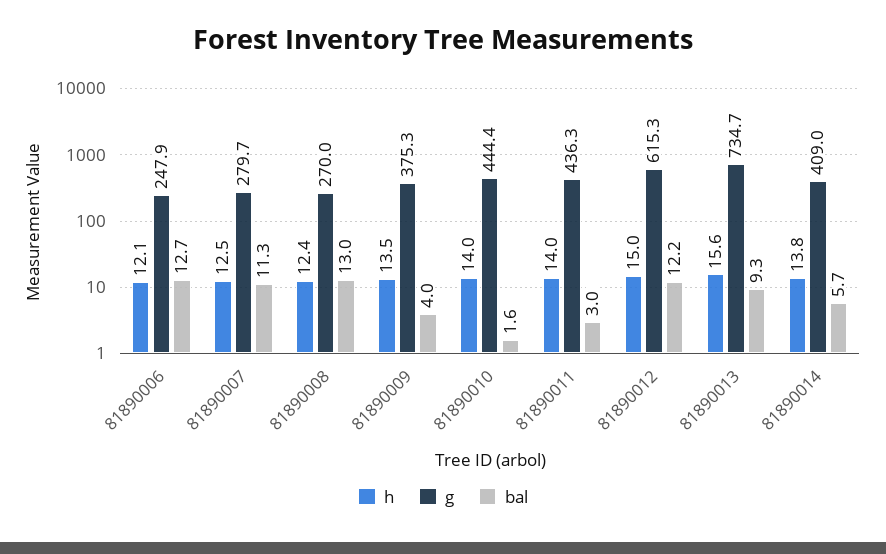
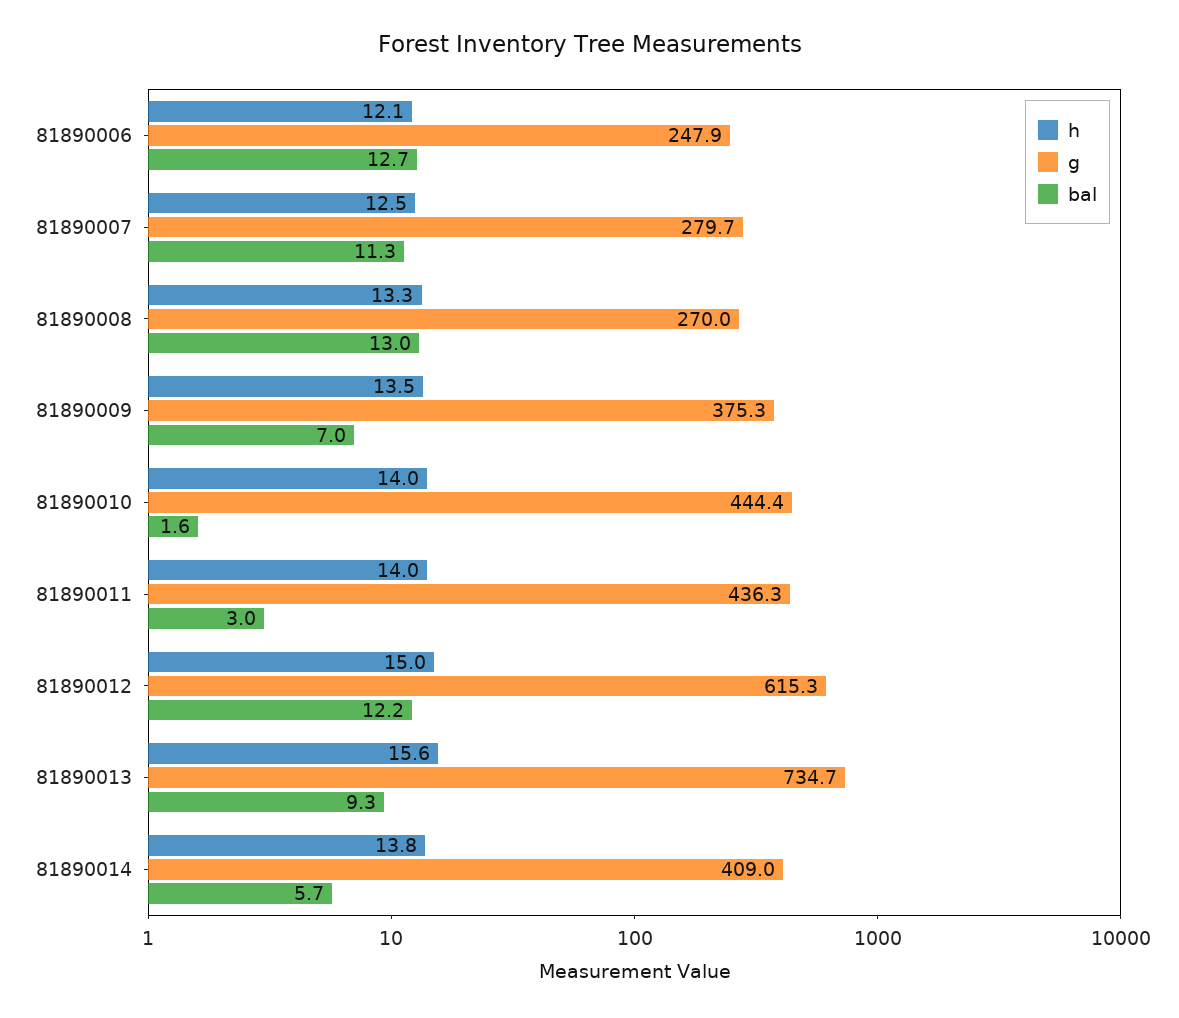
  {
    "h": {
      "81890006": 12.1,
      "81890007": 12.5,
-     "81890008": 12.4,
+     "81890008": 13.3,
      "81890009": 13.5,
      "81890010": 14,
      "81890011": 14,
      "81890012": 15,
      "81890013": 15.6,
      "81890014": 13.8
    },
    "g": {
      "81890006": 247.9,
      "81890007": 279.7,
      "81890008": 270,
      "81890009": 375.3,
      "81890010": 444.4,
      "81890011": 436.3,
      "81890012": 615.3,
      "81890013": 734.7,
      "81890014": 409
    },
    "bal": {
      "81890006": 12.7,
      "81890007": 11.3,
      "81890008": 13,
-     "81890009": 4,
+     "81890009": 7,
      "81890010": 1.6,
      "81890011": 3,
      "81890012": 12.2,
      "81890013": 9.3,
      "81890014": 5.7
    }
  }

